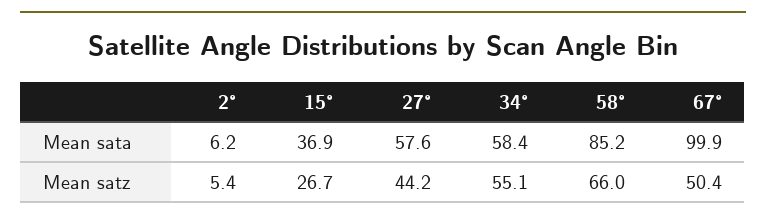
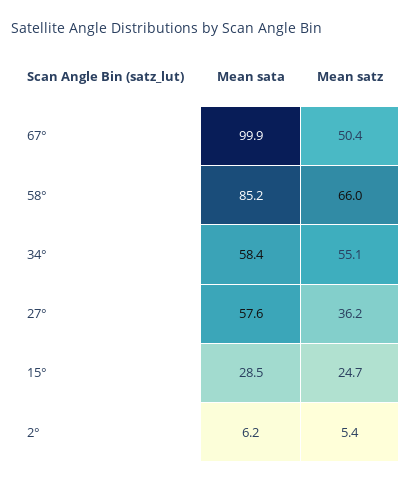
  {
    "2°": {
      "Mean sata": 6.2,
      "Mean satz": 5.4
    },
    "15°": {
-     "Mean sata": 36.9,
+     "Mean sata": 28.5,
-     "Mean satz": 26.7
+     "Mean satz": 24.7
    },
    "27°": {
      "Mean sata": 57.6,
-     "Mean satz": 44.2
+     "Mean satz": 36.2
    },
    "34°": {
      "Mean sata": 58.4,
      "Mean satz": 55.1
    },
    "58°": {
      "Mean sata": 85.2,
      "Mean satz": 66
    },
    "67°": {
      "Mean sata": 99.9,
      "Mean satz": 50.4
    }
  }

